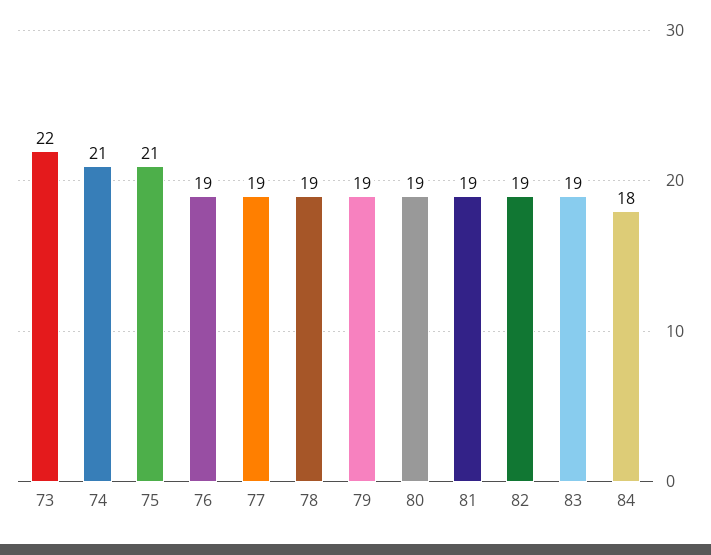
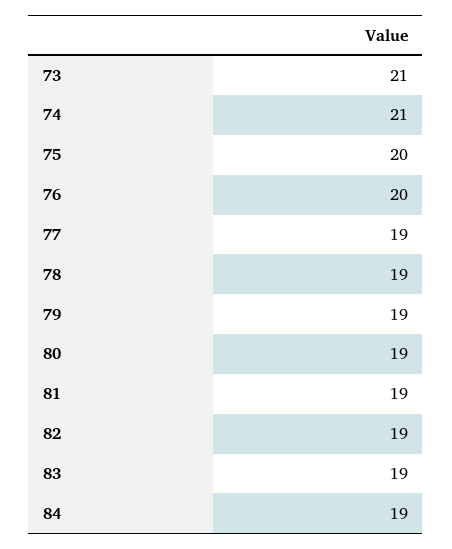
  {
-   "73": 22,
+   "73": 21,
    "74": 21,
-   "75": 21,
+   "75": 20,
-   "76": 19,
+   "76": 20,
    "77": 19,
    "78": 19,
    "79": 19,
    "80": 19,
    "81": 19,
    "82": 19,
    "83": 19,
-   "84": 18
+   "84": 19
  }

